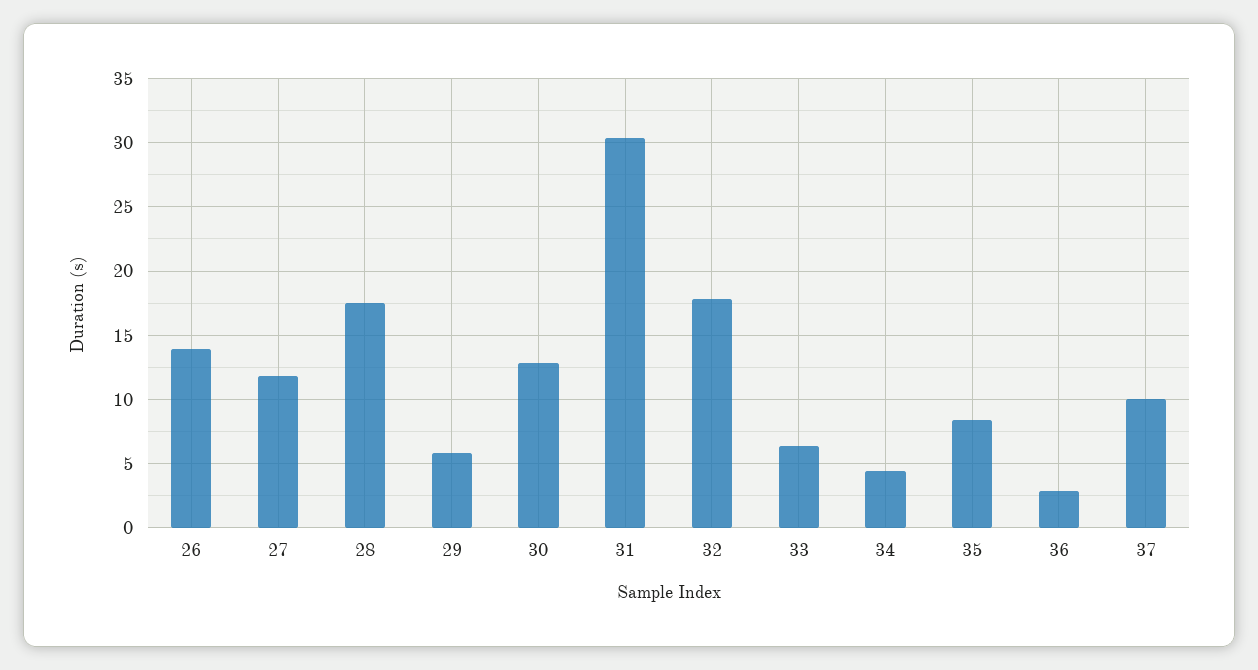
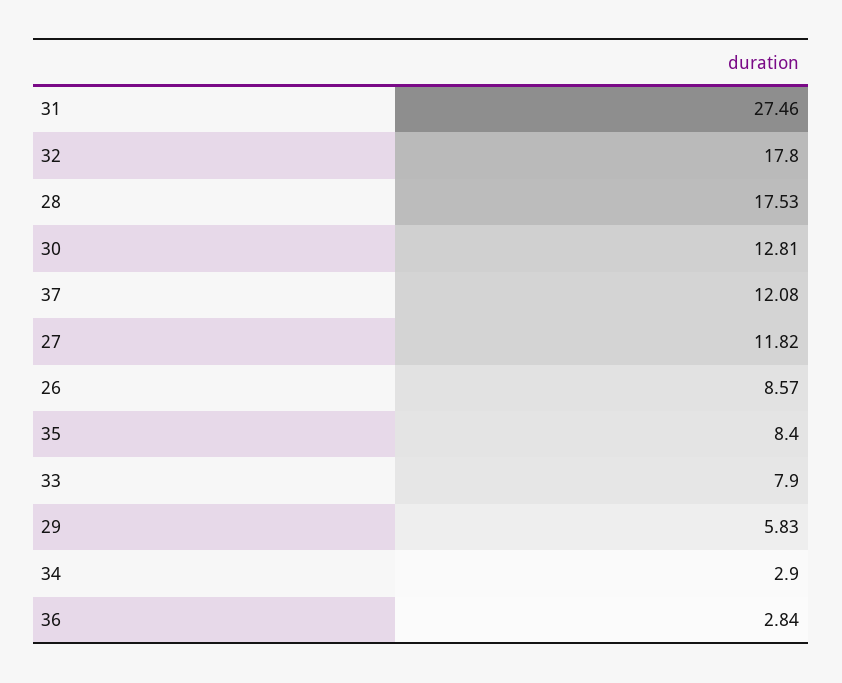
  {
-   "26": 14,
+   "26": 8.57,
    "27": 11.82,
    "28": 17.53,
    "29": 5.83,
    "30": 12.81,
-   "31": 30.5,
+   "31": 27.46,
    "32": 17.8,
-   "33": 6.5,
+   "33": 7.9,
-   "34": 4.5,
+   "34": 2.9,
    "35": 8.4,
    "36": 2.84,
-   "37": 10
+   "37": 12.08
  }

